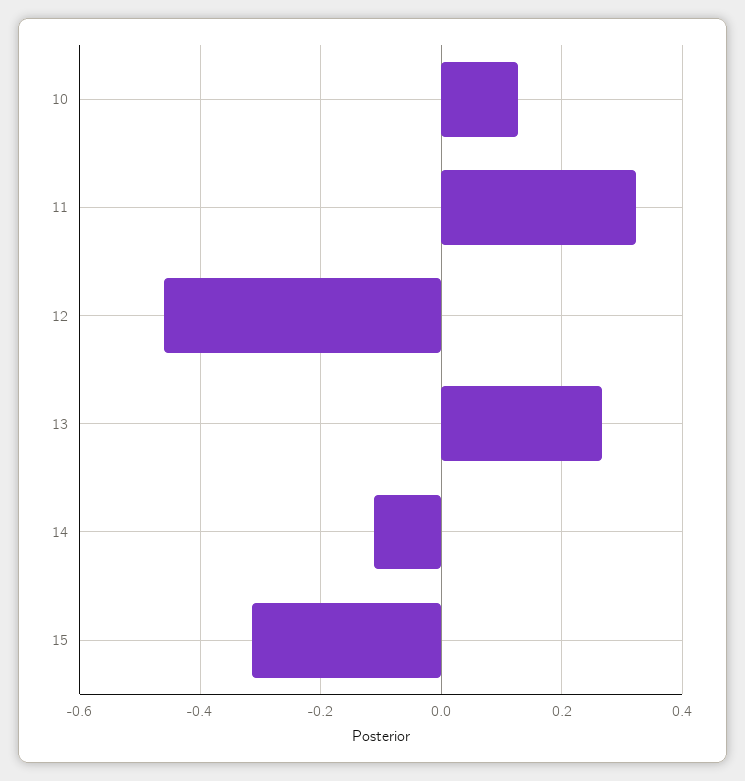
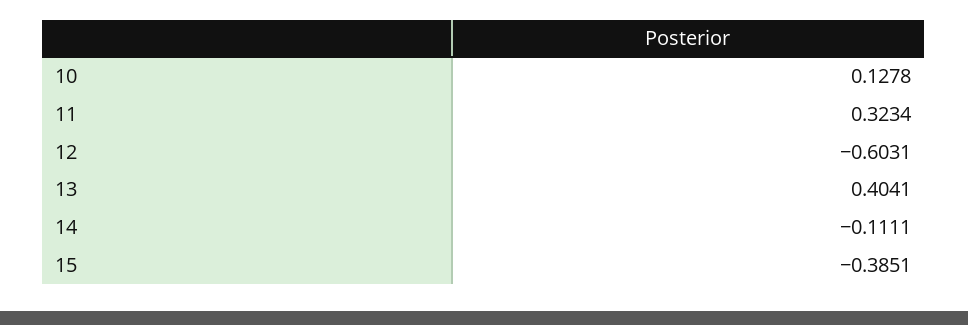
  {
    "10": 0.1278,
    "11": 0.3234,
-   "12": -0.46,
+   "12": -0.6031,
-   "13": 0.26,
+   "13": 0.4041,
    "14": -0.1111,
-   "15": -0.32
+   "15": -0.3851
  }

